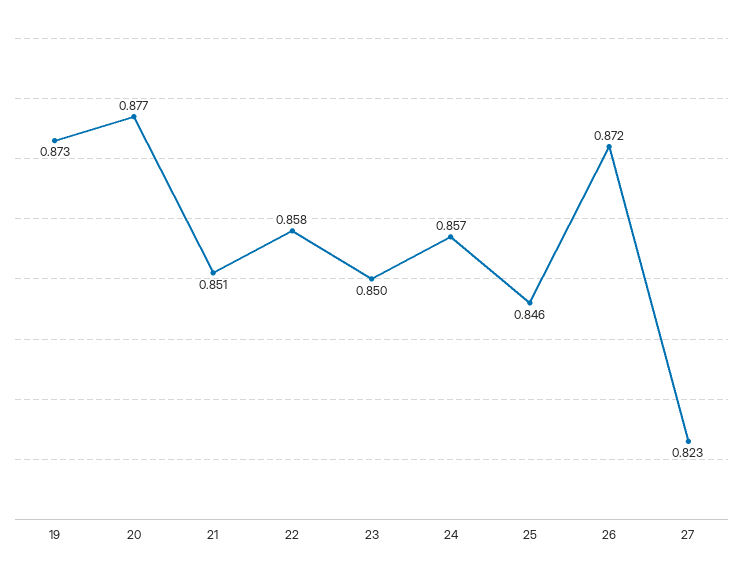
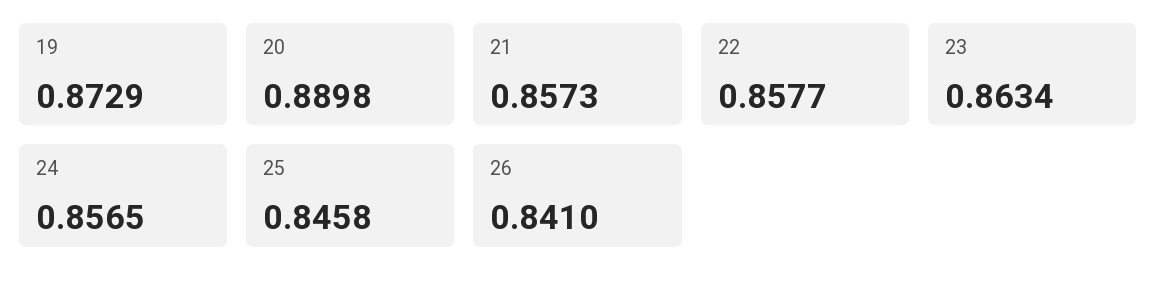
  {
    "19": 0.8729,
-   "20": 0.877,
+   "20": 0.8898,
-   "21": 0.851,
+   "21": 0.8573,
    "22": 0.8577,
-   "23": 0.85,
+   "23": 0.8634,
    "24": 0.8565,
    "25": 0.8458,
-   "26": 0.872,
+   "26": 0.841
-   "27": 0.823
  }

